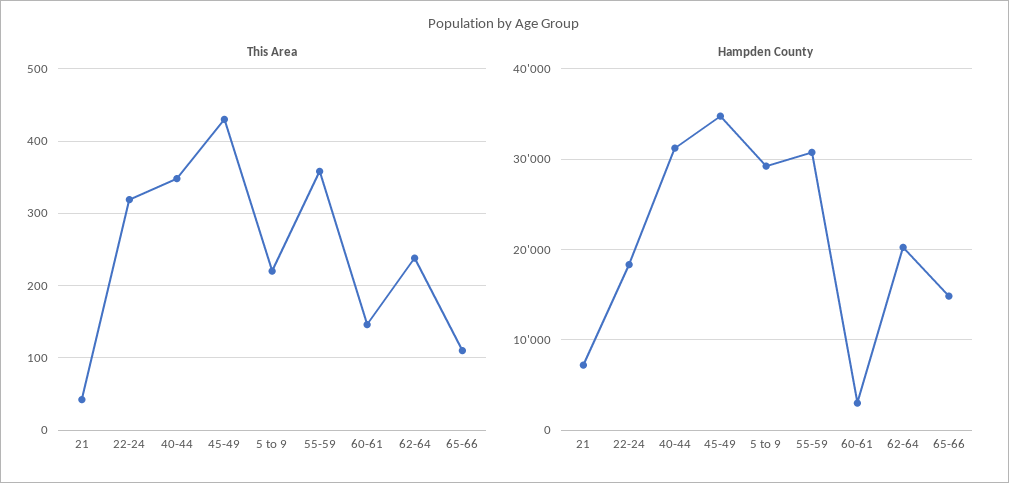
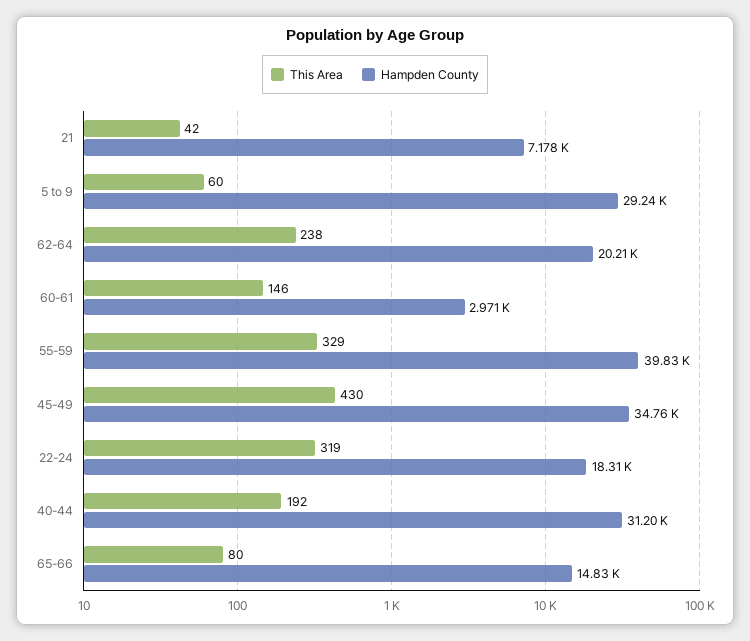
  {
    "This Area": {
      "21": 42,
      "22-24": 319,
-     "40-44": 350,
+     "40-44": 192,
      "45-49": 430,
-     "5 to 9": 220,
+     "5 to 9": 60,
-     "55-59": 360,
+     "55-59": 329,
      "60-61": 146,
      "62-64": 238,
-     "65-66": 110
+     "65-66": 80
    },
    "Hampden County": {
      "21": 7178,
      "22-24": 18310,
      "40-44": 31200,
      "45-49": 34760,
      "5 to 9": 29240,
-     "55-59": 31000,
+     "55-59": 39830,
      "60-61": 2971,
      "62-64": 20210,
      "65-66": 14830
    }
  }

